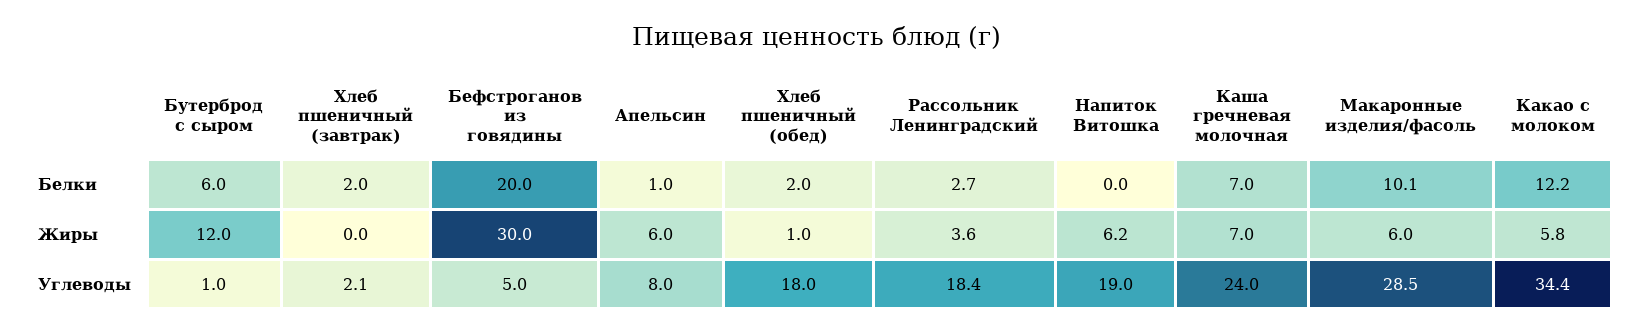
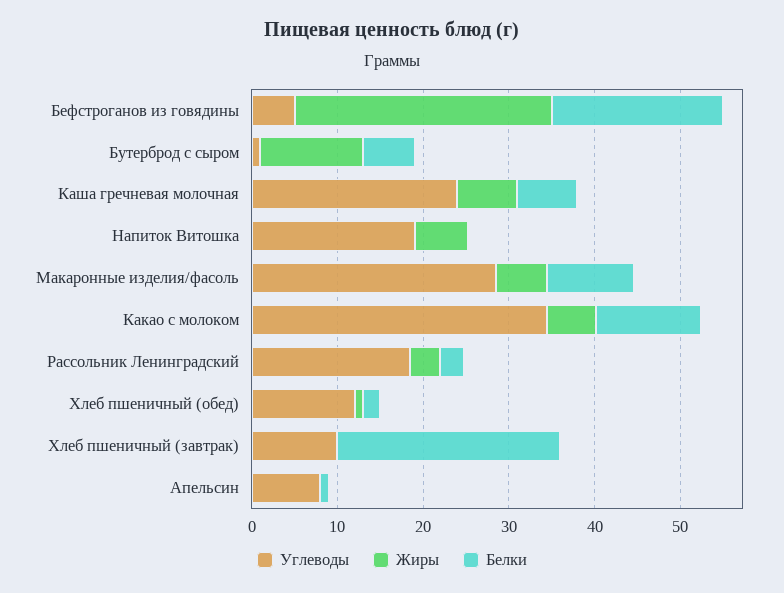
  {
    "Белки": {
      "Бутерброд с сыром": 6,
-     "Хлеб пшеничный (завтрак)": 2,
+     "Хлеб пшеничный (завтрак)": 26,
      "Бефстроганов из говядины": 20,
      "Апельсин": 1,
      "Хлеб пшеничный (обед)": 2,
      "Рассольник Ленинградский": 2.7,
      "Напиток Витошка": 0,
      "Каша гречневая молочная": 7,
      "Макаронные изделия/фасоль": 10.1,
      "Какао с молоком": 12.2
    },
    "Жиры": {
      "Бутерброд с сыром": 12,
      "Хлеб пшеничный (завтрак)": 0,
      "Бефстроганов из говядины": 30,
-     "Апельсин": 6,
+     "Апельсин": 0,
      "Хлеб пшеничный (обед)": 1,
      "Рассольник Ленинградский": 3.6,
      "Напиток Витошка": 6.2,
      "Каша гречневая молочная": 7,
      "Макаронные изделия/фасоль": 6,
      "Какао с молоком": 5.8
    },
    "Углеводы": {
      "Бутерброд с сыром": 1,
-     "Хлеб пшеничный (завтрак)": 2.1,
+     "Хлеб пшеничный (завтрак)": 10,
      "Бефстроганов из говядины": 5,
      "Апельсин": 8,
-     "Хлеб пшеничный (обед)": 18,
+     "Хлеб пшеничный (обед)": 12,
      "Рассольник Ленинградский": 18.4,
      "Напиток Витошка": 19,
      "Каша гречневая молочная": 24,
      "Макаронные изделия/фасоль": 28.5,
      "Какао с молоком": 34.4
    }
  }

